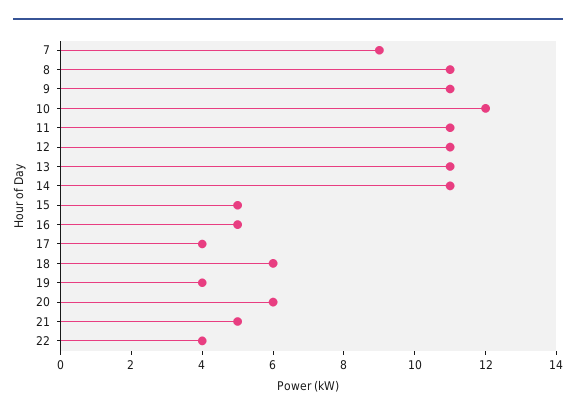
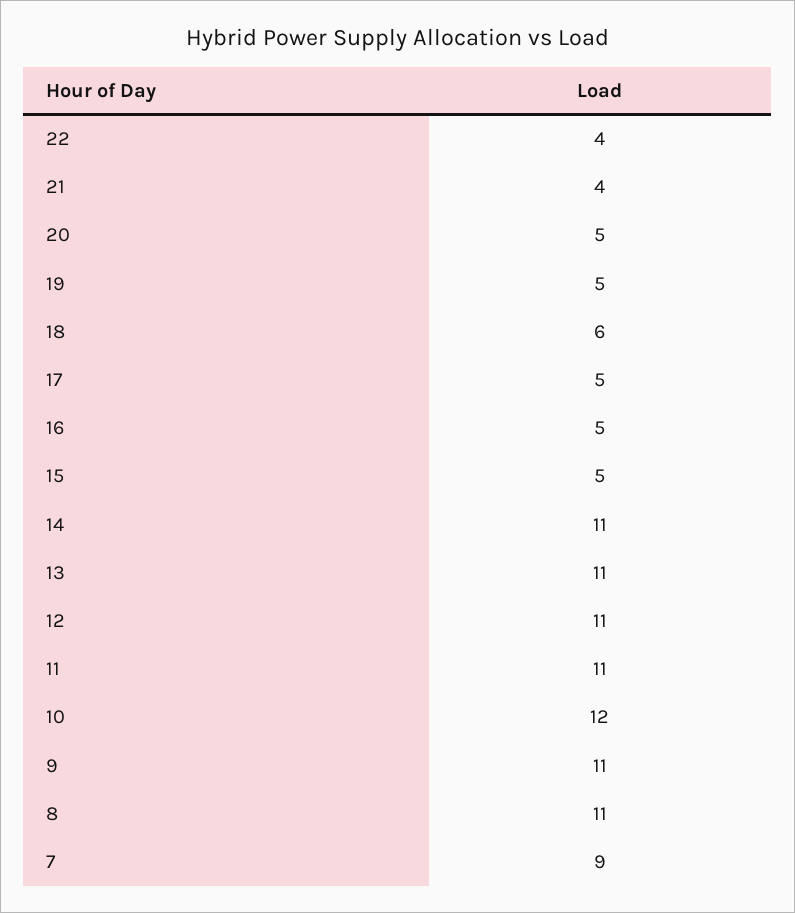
  {
    "7": 9,
    "8": 11,
    "9": 11,
    "10": 12,
    "11": 11,
    "12": 11,
    "13": 11,
    "14": 11,
    "15": 5,
    "16": 5,
-   "17": 4,
+   "17": 5,
    "18": 6,
-   "19": 4,
+   "19": 5,
-   "20": 6,
+   "20": 5,
-   "21": 5,
+   "21": 4,
    "22": 4
  }

